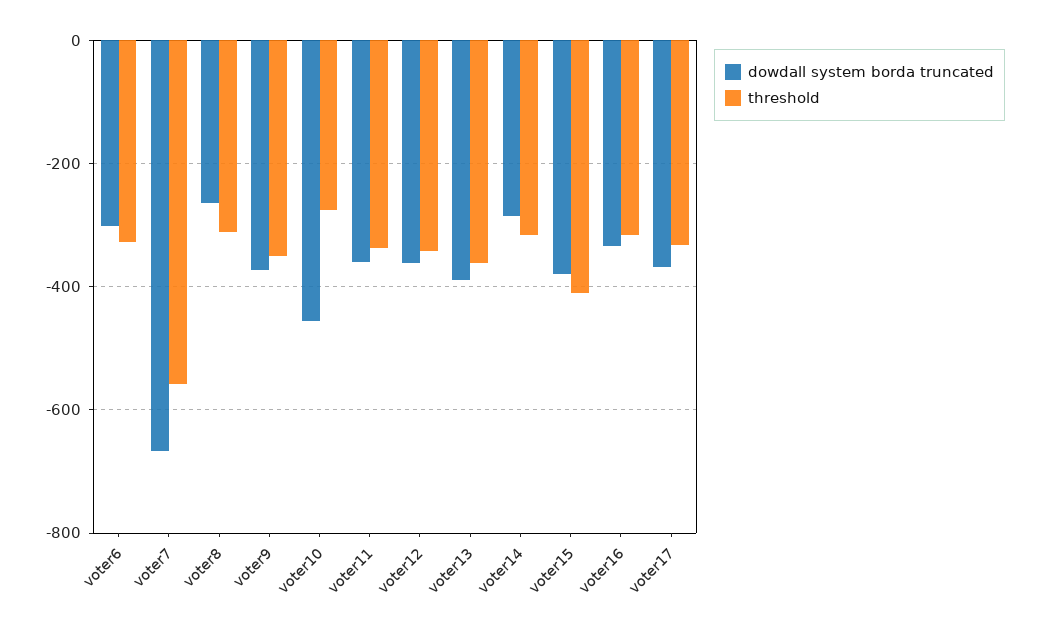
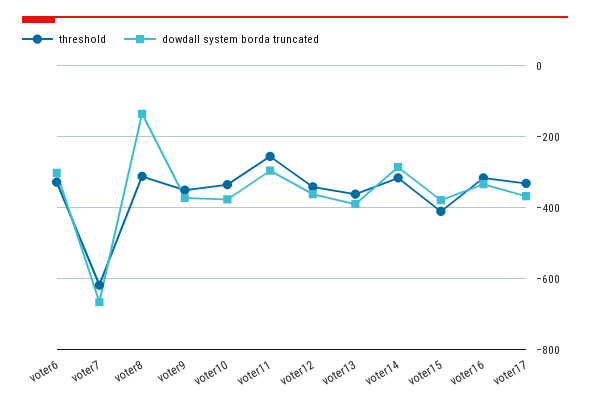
  {
    "dowdall system borda truncated": {
      "voter6": -300,
      "voter7": -660,
-     "voter8": -260,
+     "voter8": -140,
      "voter9": -380,
-     "voter10": -460,
+     "voter10": -380,
-     "voter11": -360,
+     "voter11": -300,
      "voter12": -360,
      "voter13": -400,
      "voter14": -280,
      "voter15": -380,
      "voter16": -340,
      "voter17": -360
    },
    "threshold": {
      "voter6": -320,
-     "voter7": -560,
+     "voter7": -620,
      "voter8": -320,
      "voter9": -360,
-     "voter10": -280,
+     "voter10": -340,
-     "voter11": -340,
+     "voter11": -260,
      "voter12": -340,
      "voter13": -360,
      "voter14": -320,
      "voter15": -420,
      "voter16": -320,
      "voter17": -340
    }
  }

